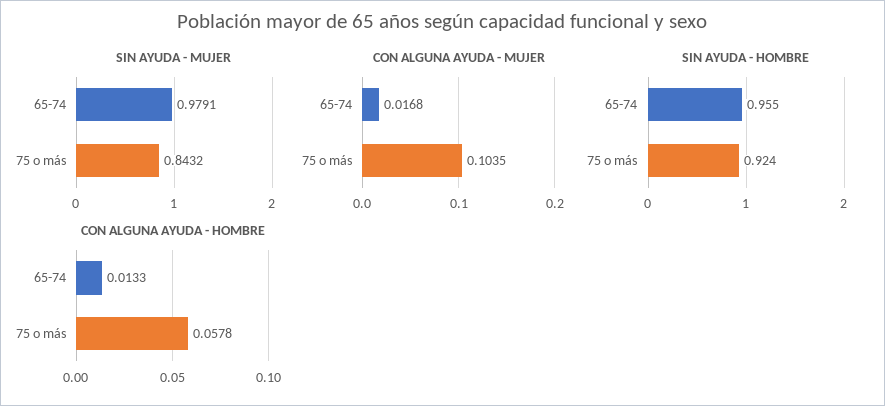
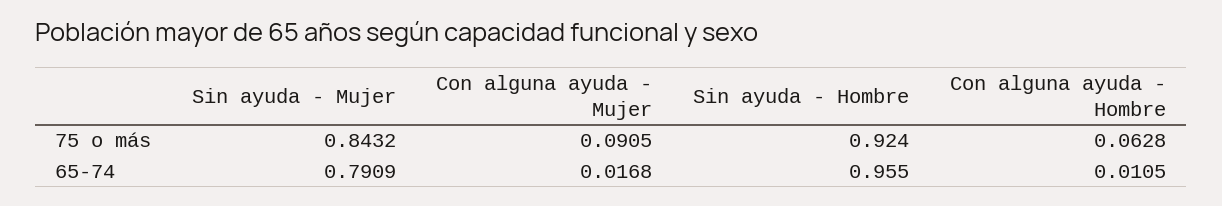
  {
    "SIN AYUDA - MUJER": {
-     "65-74": 0.9791,
+     "65-74": 0.7909,
      "75 o más": 0.8432
    },
    "CON ALGUNA AYUDA - MUJER": {
      "65-74": 0.0168,
-     "75 o más": 0.1035
+     "75 o más": 0.0905
    },
    "SIN AYUDA - HOMBRE": {
      "65-74": 0.955,
      "75 o más": 0.924
    },
    "CON ALGUNA AYUDA - HOMBRE": {
-     "65-74": 0.0133,
+     "65-74": 0.0105,
-     "75 o más": 0.0578
+     "75 o más": 0.0628
    }
  }

